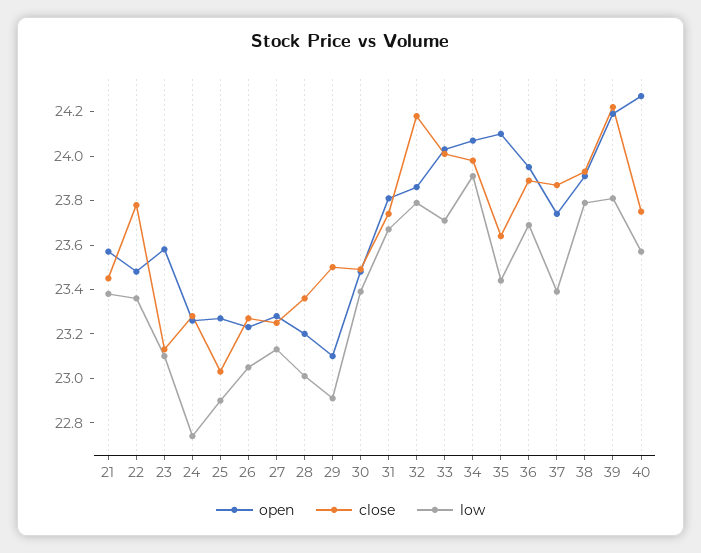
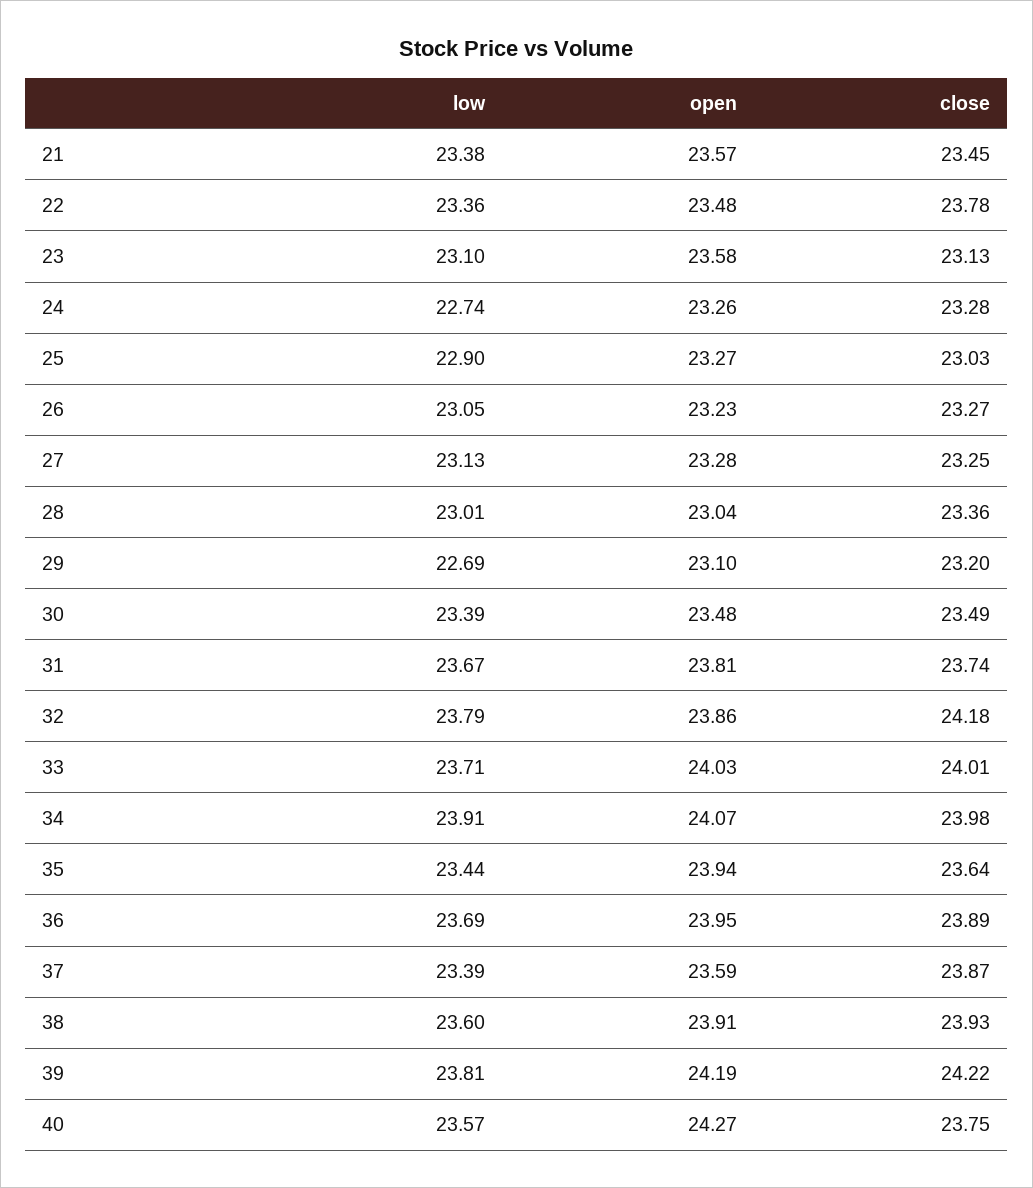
  {
    "open": {
      "21": 23.57,
      "22": 23.48,
      "23": 23.58,
      "24": 23.26,
      "25": 23.27,
      "26": 23.23,
      "27": 23.28,
-     "28": 23.2,
+     "28": 23.04,
      "29": 23.1,
      "30": 23.48,
      "31": 23.81,
      "32": 23.86,
      "33": 24.03,
      "34": 24.07,
-     "35": 24.1,
+     "35": 23.94,
      "36": 23.95,
-     "37": 23.75,
+     "37": 23.59,
      "38": 23.91,
      "39": 24.19,
      "40": 24.27
    },
    "close": {
      "21": 23.45,
      "22": 23.78,
      "23": 23.13,
      "24": 23.28,
      "25": 23.03,
      "26": 23.27,
      "27": 23.25,
      "28": 23.36,
-     "29": 23.5,
+     "29": 23.2,
      "30": 23.49,
      "31": 23.74,
      "32": 24.18,
      "33": 24.01,
      "34": 23.98,
      "35": 23.64,
      "36": 23.89,
      "37": 23.87,
      "38": 23.93,
      "39": 24.22,
      "40": 23.75
    },
    "low": {
      "21": 23.38,
      "22": 23.36,
      "23": 23.1,
      "24": 22.74,
      "25": 22.9,
      "26": 23.05,
      "27": 23.13,
      "28": 23.01,
-     "29": 22.9,
+     "29": 22.69,
      "30": 23.39,
      "31": 23.67,
      "32": 23.79,
      "33": 23.71,
      "34": 23.91,
      "35": 23.44,
      "36": 23.69,
      "37": 23.39,
-     "38": 23.8,
+     "38": 23.6,
      "39": 23.81,
      "40": 23.57
    }
  }

